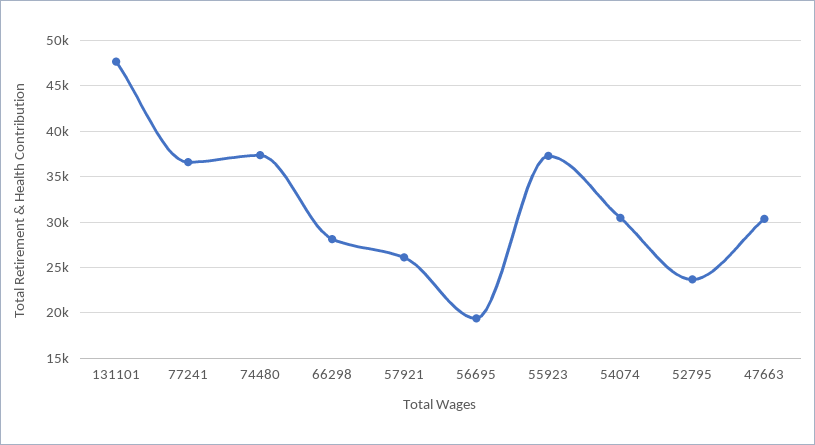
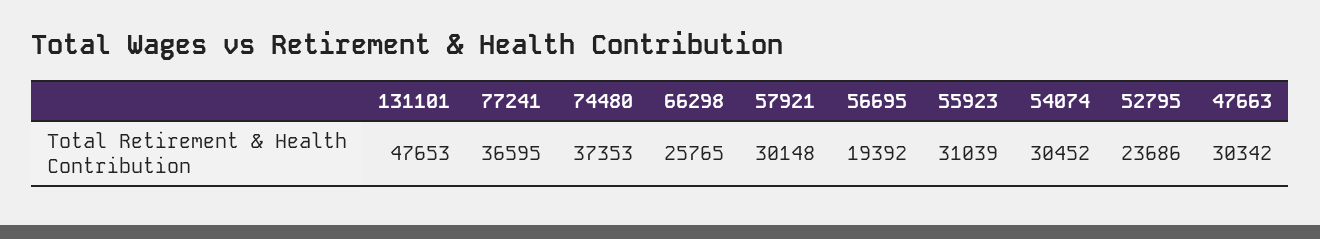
  {
    "131101": 47653,
    "77241": 36595,
    "74480": 37353,
-   "66298": 28000,
+   "66298": 25765,
-   "57921": 26000,
+   "57921": 30148,
    "56695": 19392,
-   "55923": 37000,
+   "55923": 31039,
    "54074": 30452,
    "52795": 23686,
    "47663": 30342
  }

